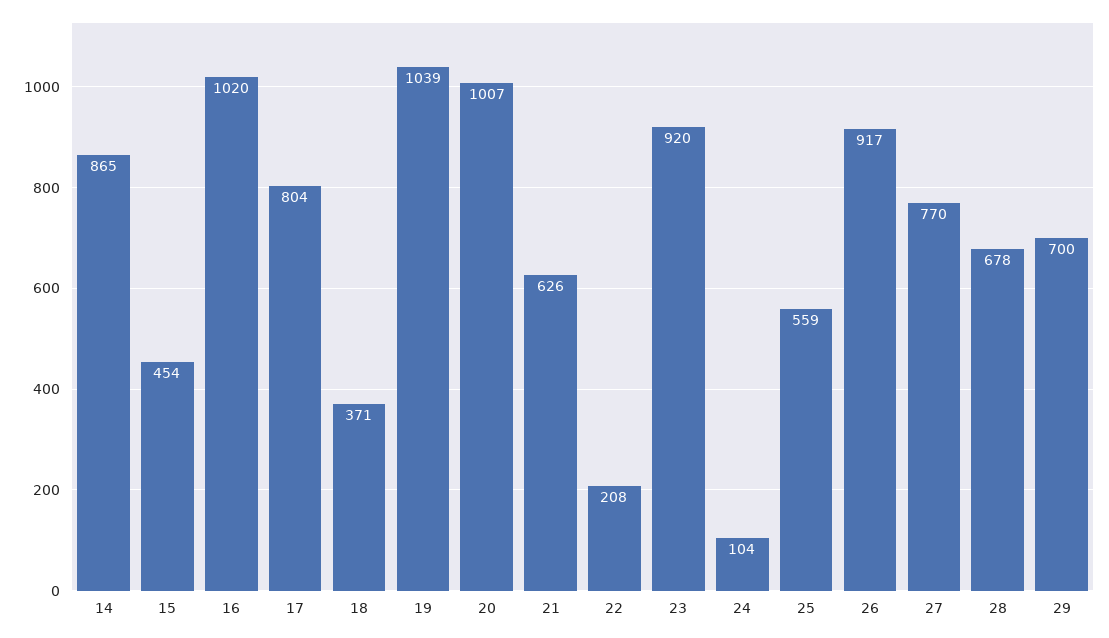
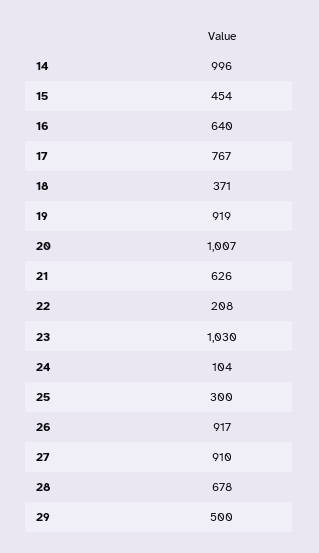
  {
-   "14": 865,
+   "14": 996,
    "15": 454,
-   "16": 1020,
+   "16": 640,
-   "17": 804,
+   "17": 767,
    "18": 371,
-   "19": 1039,
+   "19": 919,
    "20": 1007,
    "21": 626,
    "22": 208,
-   "23": 920,
+   "23": 1030,
    "24": 104,
-   "25": 559,
+   "25": 300,
    "26": 917,
-   "27": 770,
+   "27": 910,
    "28": 678,
-   "29": 700
+   "29": 500
  }

